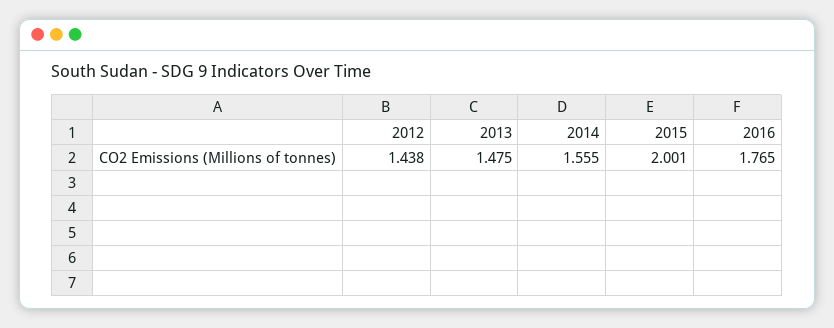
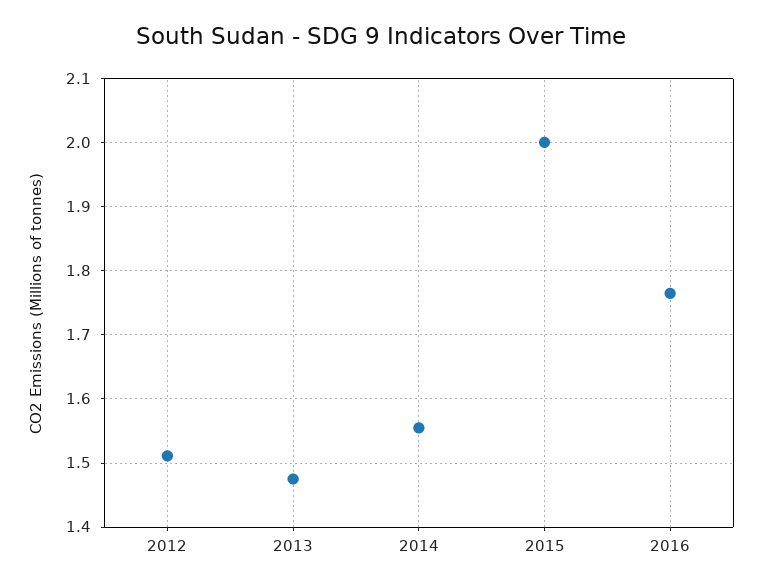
  {
-   "2012": 1.438,
+   "2012": 1.51,
    "2013": 1.475,
    "2014": 1.555,
    "2015": 2.001,
    "2016": 1.765
  }

